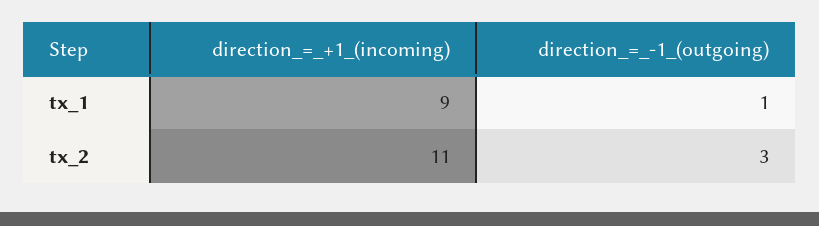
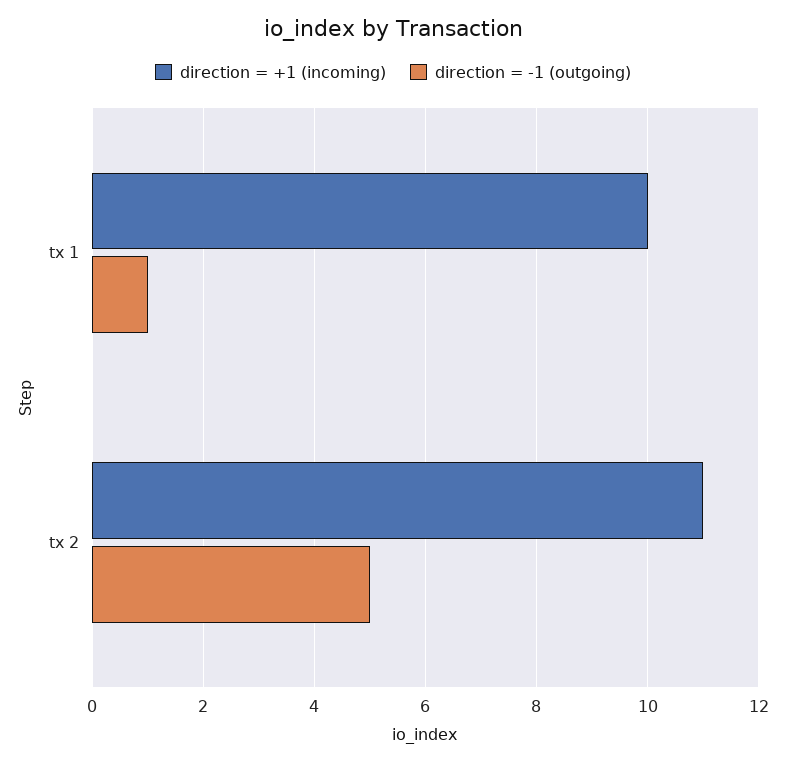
  {
    "direction_=_+1_(incoming)": {
-     "tx_1": 9,
+     "tx_1": 10,
      "tx_2": 11
    },
    "direction_=_-1_(outgoing)": {
      "tx_1": 1,
-     "tx_2": 3
+     "tx_2": 5
    }
  }

